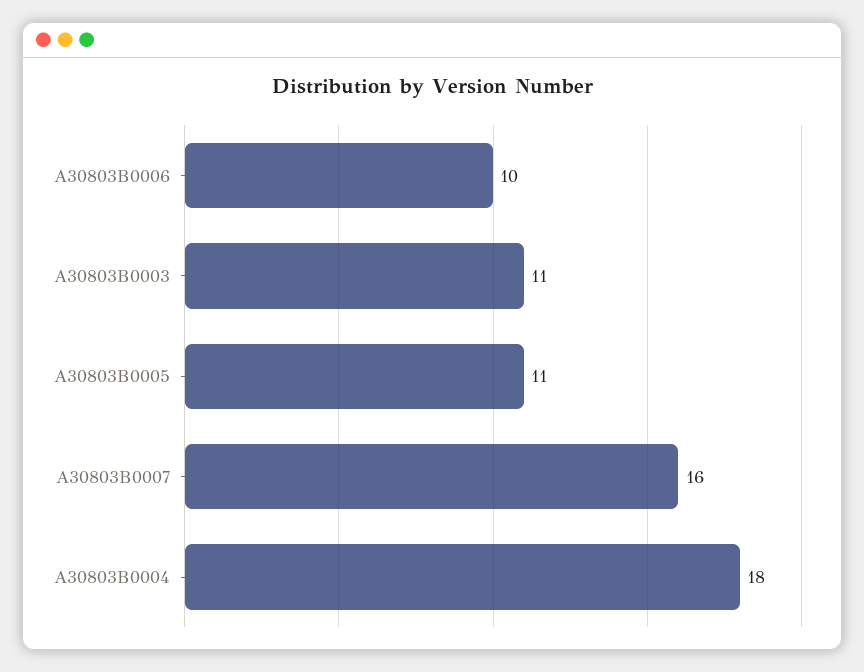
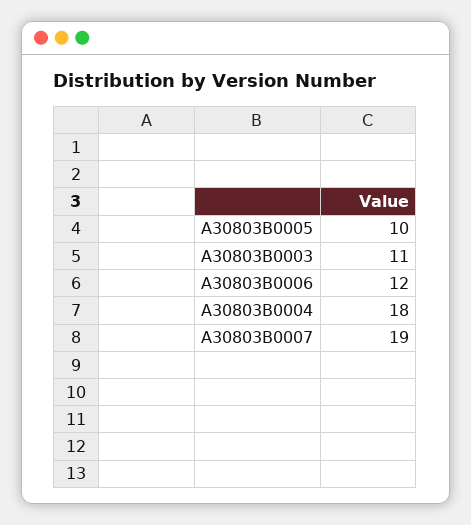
  {
-   "A30803B0006": 10,
+   "A30803B0006": 12,
    "A30803B0003": 11,
-   "A30803B0005": 11,
+   "A30803B0005": 10,
-   "A30803B0007": 16,
+   "A30803B0007": 19,
    "A30803B0004": 18
  }

